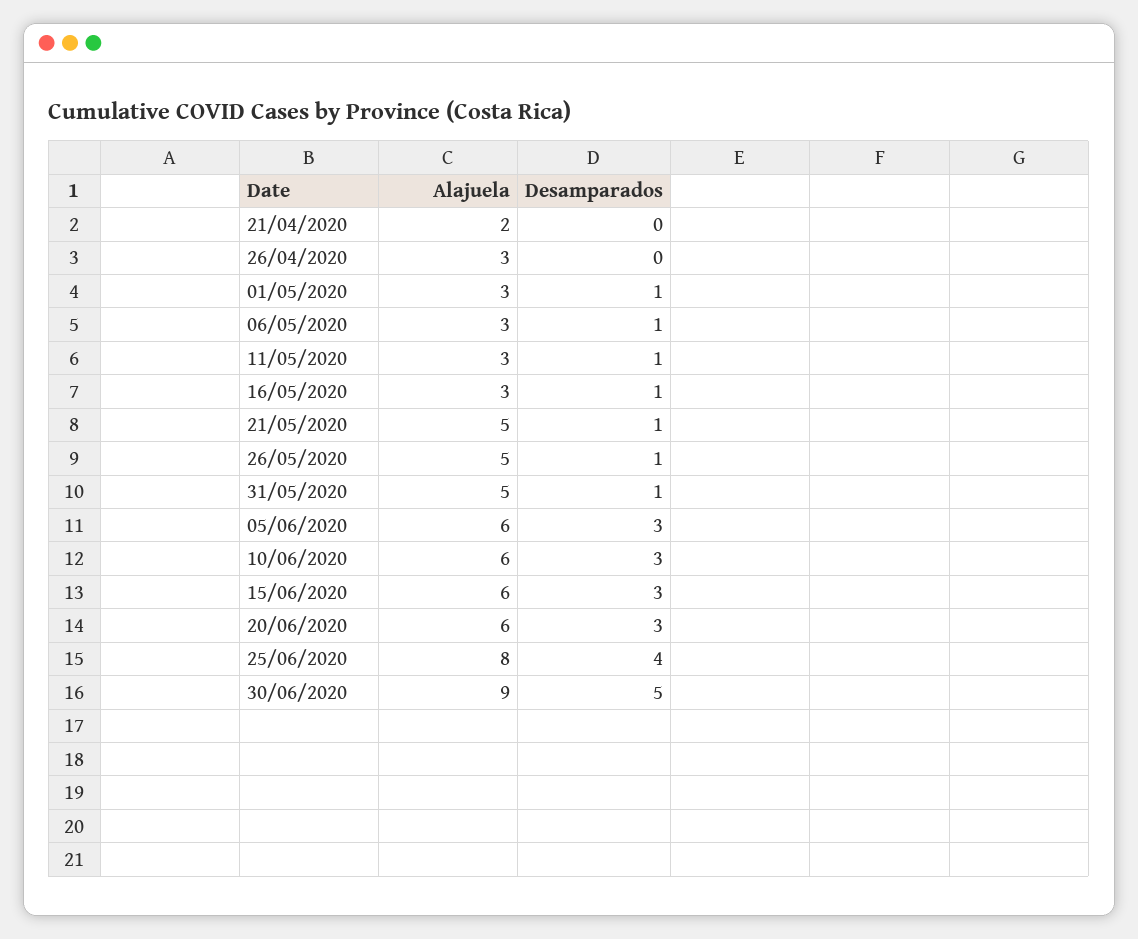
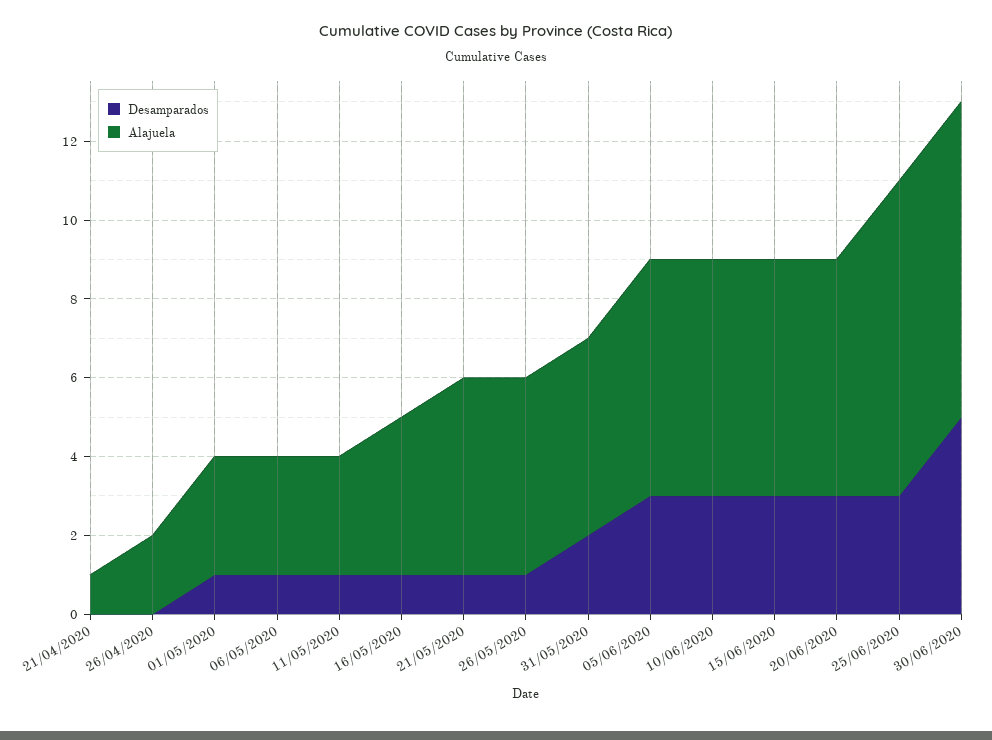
  {
    "Alajuela": {
-     "21/04/2020": 2,
+     "21/04/2020": 1,
-     "26/04/2020": 3,
+     "26/04/2020": 2,
      "01/05/2020": 3,
      "06/05/2020": 3,
      "11/05/2020": 3,
-     "16/05/2020": 3,
+     "16/05/2020": 4,
      "21/05/2020": 5,
      "26/05/2020": 5,
      "31/05/2020": 5,
      "05/06/2020": 6,
      "10/06/2020": 6,
      "15/06/2020": 6,
      "20/06/2020": 6,
      "25/06/2020": 8,
-     "30/06/2020": 9
+     "30/06/2020": 8
    },
    "Desamparados": {
      "21/04/2020": 0,
      "26/04/2020": 0,
      "01/05/2020": 1,
      "06/05/2020": 1,
      "11/05/2020": 1,
      "16/05/2020": 1,
      "21/05/2020": 1,
      "26/05/2020": 1,
-     "31/05/2020": 1,
+     "31/05/2020": 2,
      "05/06/2020": 3,
      "10/06/2020": 3,
      "15/06/2020": 3,
      "20/06/2020": 3,
-     "25/06/2020": 4,
+     "25/06/2020": 3,
      "30/06/2020": 5
    }
  }

